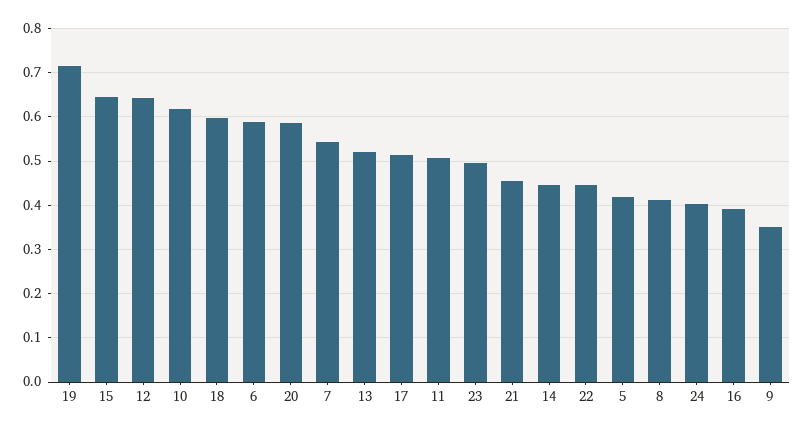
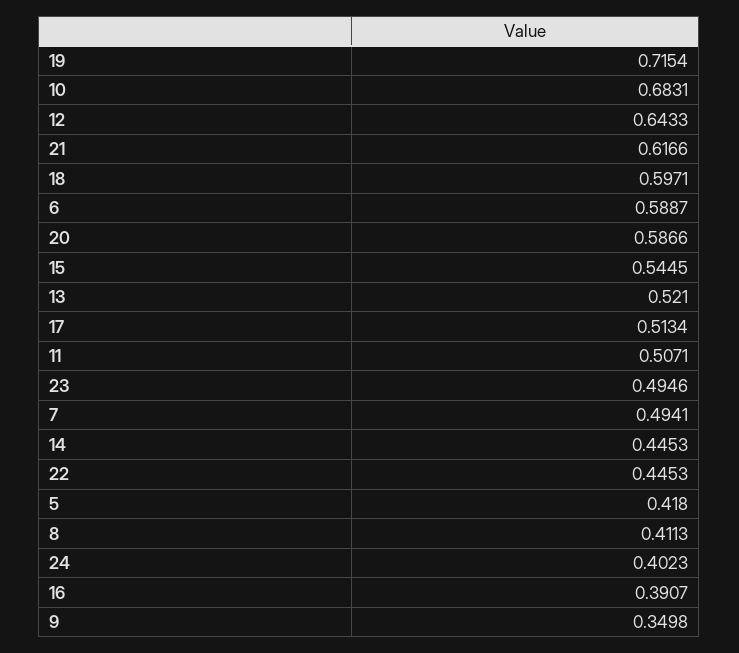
  {
    "19": 0.7154,
-   "15": 0.64,
+   "15": 0.5445,
    "12": 0.6433,
-   "10": 0.62,
+   "10": 0.6831,
    "18": 0.5971,
    "6": 0.5887,
    "20": 0.5866,
-   "7": 0.54,
+   "7": 0.4941,
    "13": 0.521,
    "17": 0.5134,
    "11": 0.5071,
    "23": 0.4946,
-   "21": 0.46,
+   "21": 0.6166,
    "14": 0.4453,
    "22": 0.4453,
    "5": 0.418,
    "8": 0.4113,
    "24": 0.4023,
    "16": 0.3907,
    "9": 0.3498
  }

